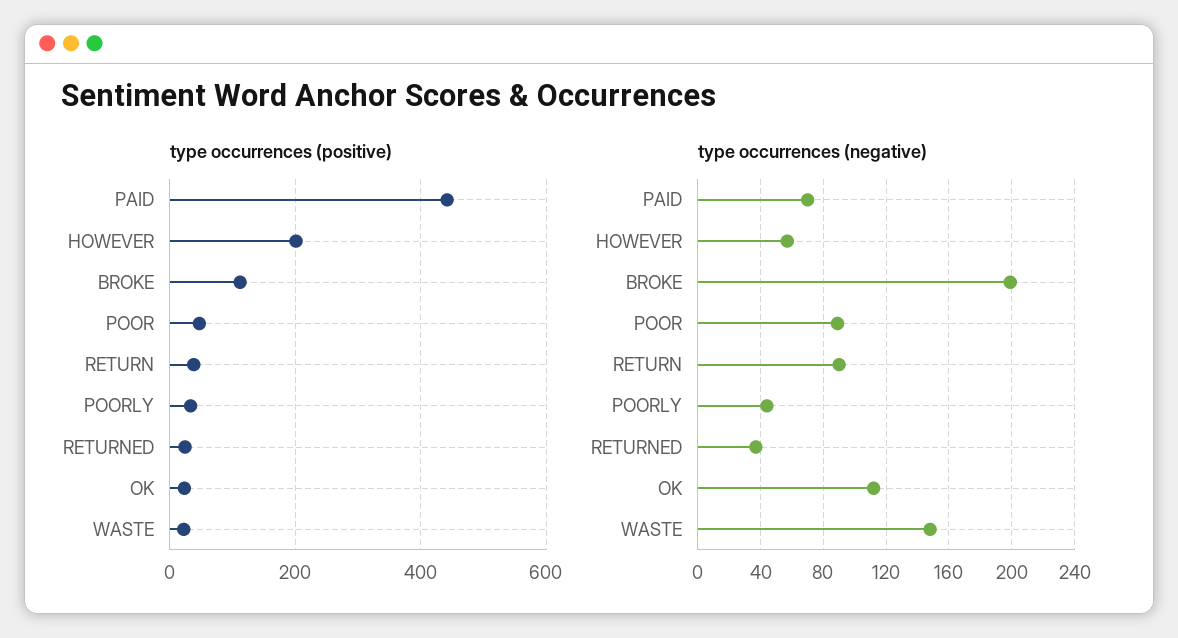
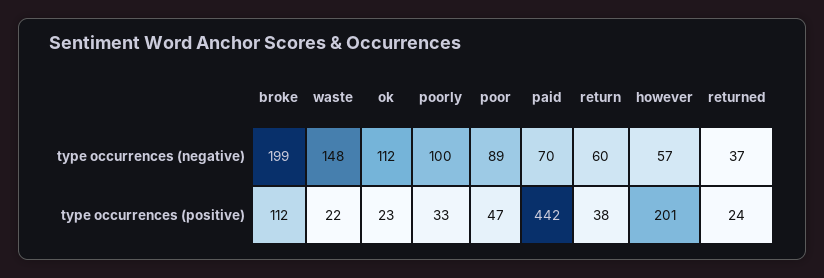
  {
    "type occurrences (positive)": {
      "PAID": 442,
      "HOWEVER": 201,
      "BROKE": 112,
      "POOR": 47,
      "RETURN": 38,
      "POORLY": 33,
      "RETURNED": 24,
      "OK": 23,
      "WASTE": 22
    },
    "type occurrences (negative)": {
      "PAID": 70,
      "HOWEVER": 57,
      "BROKE": 199,
      "POOR": 89,
-     "RETURN": 90,
+     "RETURN": 60,
-     "POORLY": 45,
+     "POORLY": 100,
      "RETURNED": 37,
      "OK": 112,
      "WASTE": 148
    }
  }

